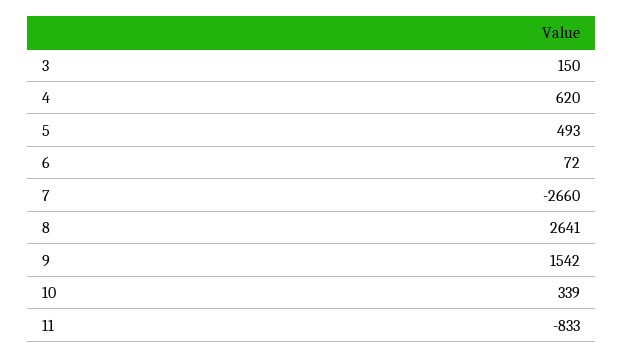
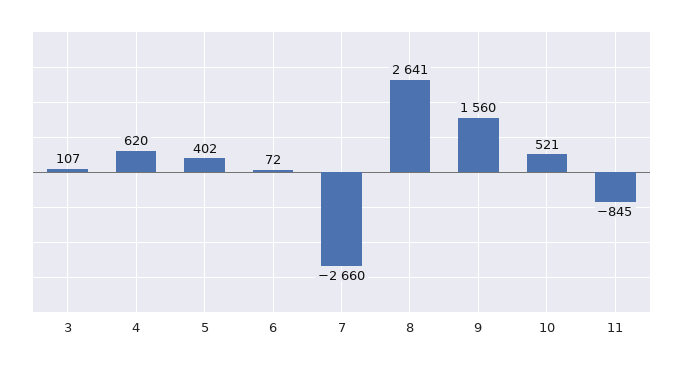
  {
-   "3": 150,
+   "3": 107,
    "4": 620,
-   "5": 493,
+   "5": 402,
    "6": 72,
    "7": -2660,
    "8": 2641,
-   "9": 1542,
+   "9": 1560,
-   "10": 339,
+   "10": 521,
-   "11": -833
+   "11": -845
  }

